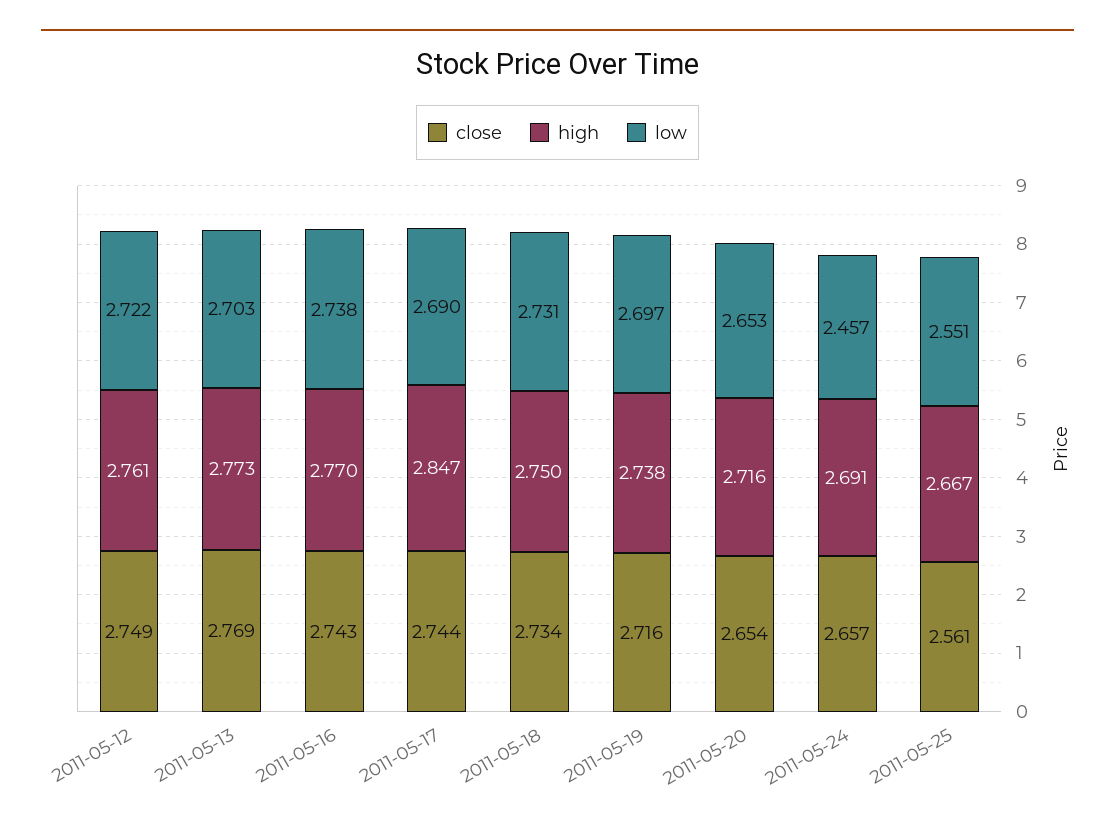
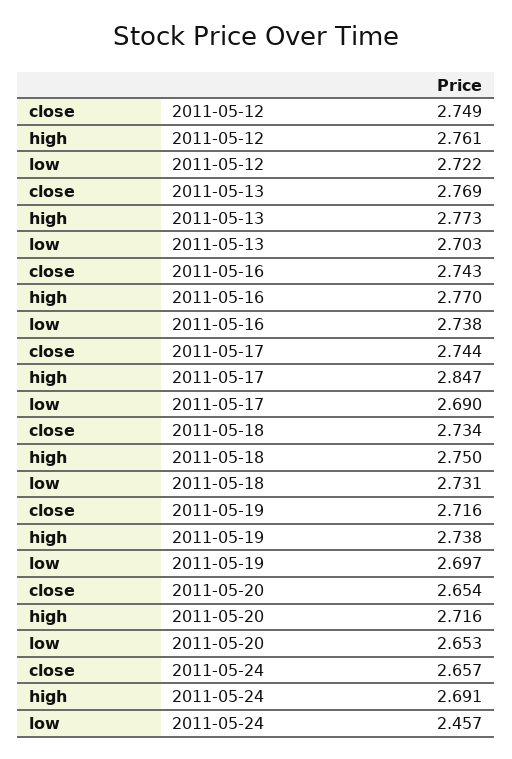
  {
    "close": {
      "2011-05-12": 2.749,
      "2011-05-13": 2.769,
      "2011-05-16": 2.743,
      "2011-05-17": 2.744,
      "2011-05-18": 2.734,
      "2011-05-19": 2.716,
      "2011-05-20": 2.654,
-     "2011-05-24": 2.657,
+     "2011-05-24": 2.657
-     "2011-05-25": 2.561
    },
    "high": {
      "2011-05-12": 2.761,
      "2011-05-13": 2.773,
      "2011-05-16": 2.77,
      "2011-05-17": 2.847,
      "2011-05-18": 2.75,
      "2011-05-19": 2.738,
      "2011-05-20": 2.716,
-     "2011-05-24": 2.691,
+     "2011-05-24": 2.691
-     "2011-05-25": 2.667
    },
    "low": {
      "2011-05-12": 2.722,
      "2011-05-13": 2.703,
      "2011-05-16": 2.738,
      "2011-05-17": 2.69,
      "2011-05-18": 2.731,
      "2011-05-19": 2.697,
      "2011-05-20": 2.653,
-     "2011-05-24": 2.457,
+     "2011-05-24": 2.457
-     "2011-05-25": 2.551
    }
  }

